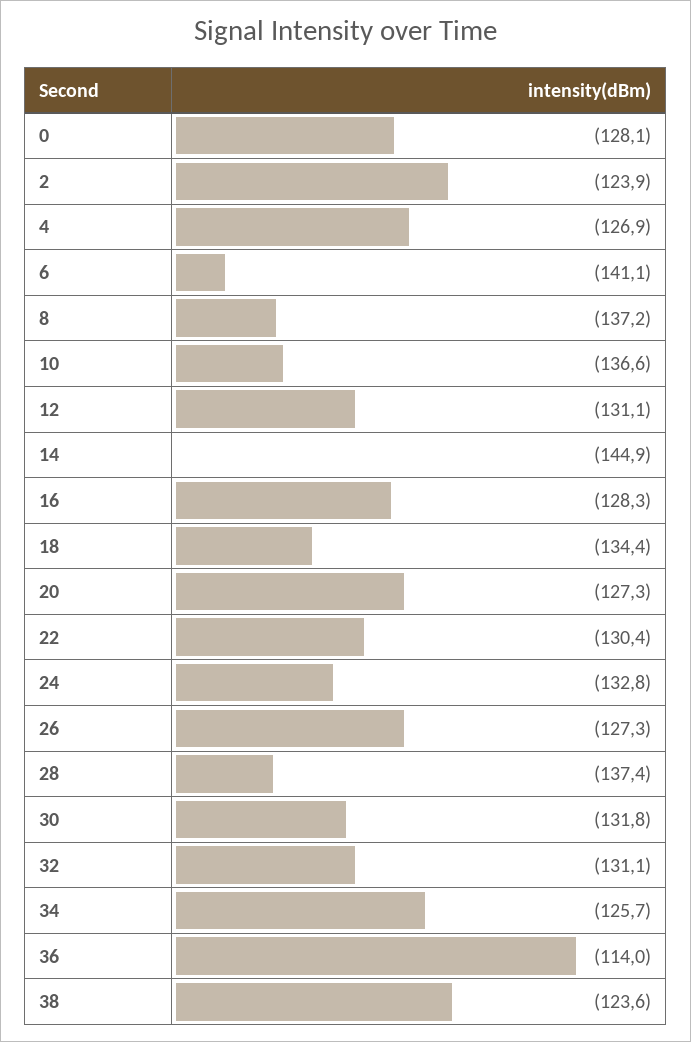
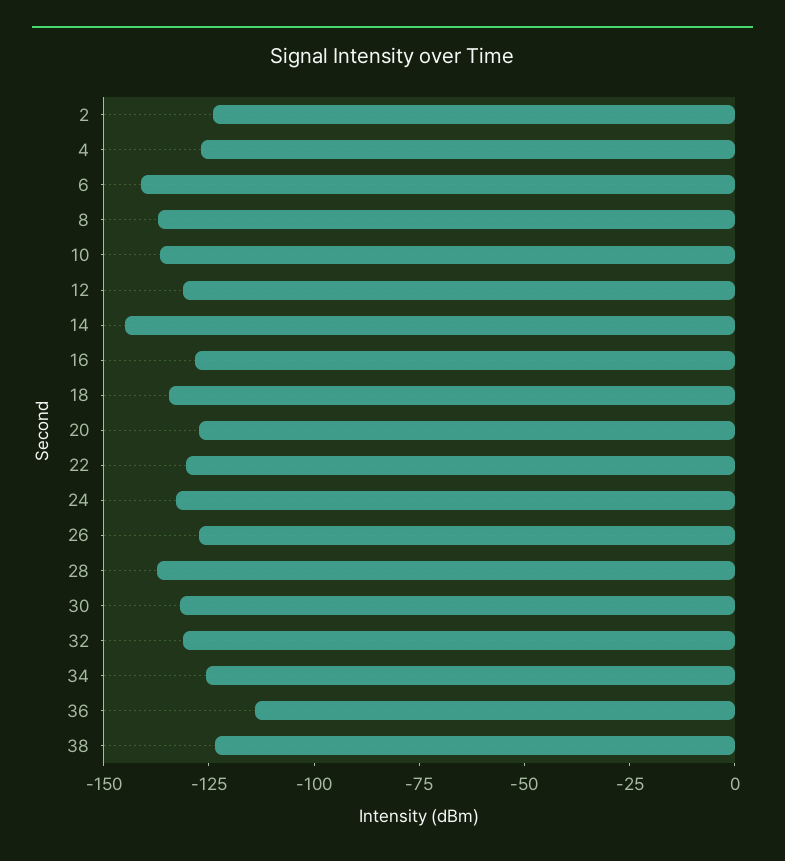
  {
-   "0": -128.1,
    "2": -123.9,
    "4": -126.9,
    "6": -141.1,
    "8": -137.2,
    "10": -136.6,
    "12": -131.1,
    "14": -144.9,
    "16": -128.3,
    "18": -134.4,
    "20": -127.3,
    "22": -130.4,
    "24": -132.8,
    "26": -127.3,
    "28": -137.4,
    "30": -131.8,
    "32": -131.1,
    "34": -125.7,
    "36": -114,
    "38": -123.6
  }

